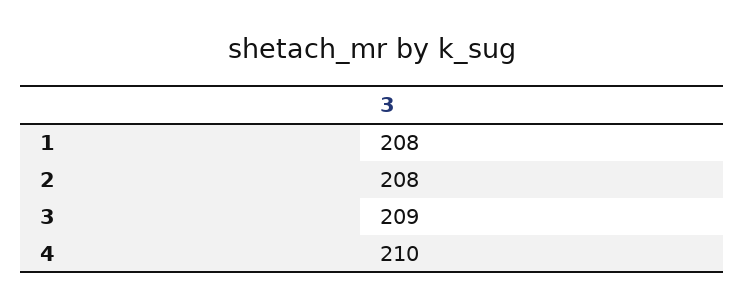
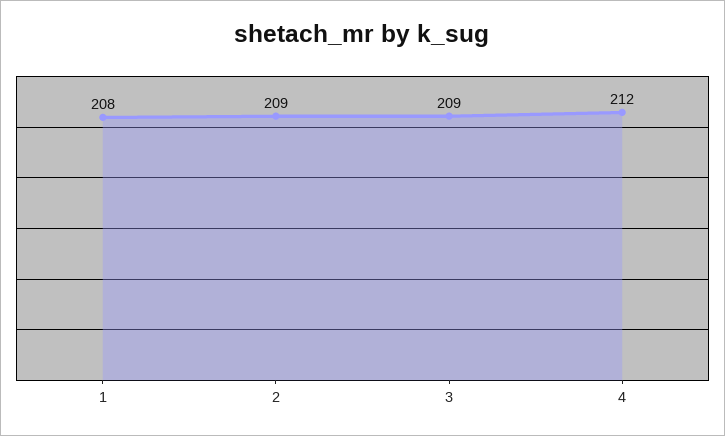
  {
    "1": 208,
-   "2": 208,
+   "2": 209,
    "3": 209,
-   "4": 210
+   "4": 212
  }

